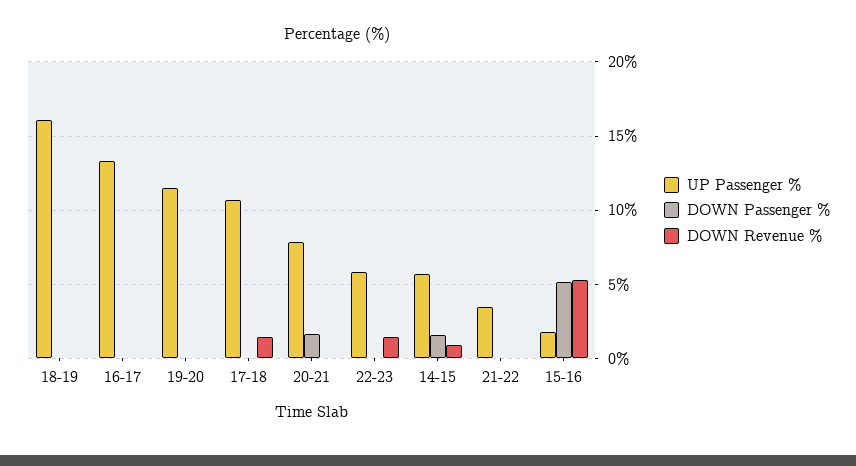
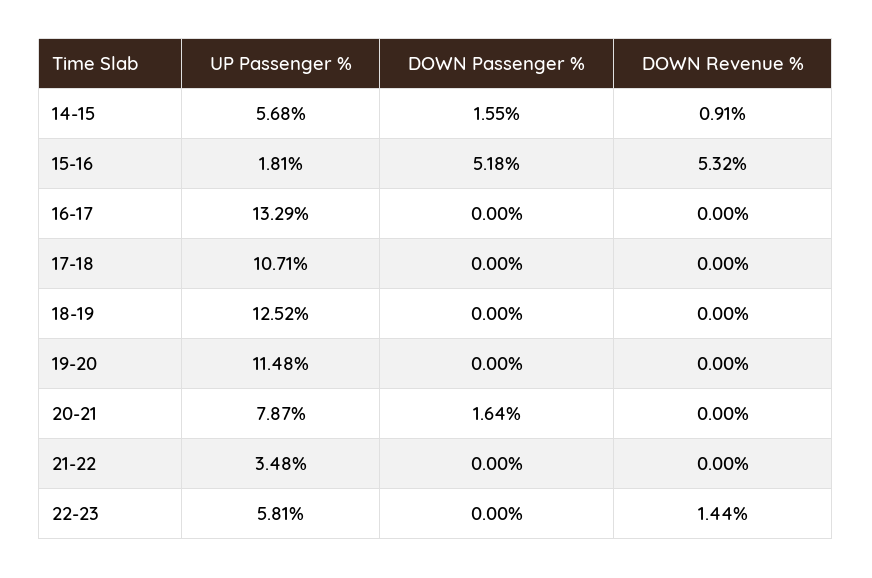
  {
    "UP Passenger %": {
-     "18-19": 16,
+     "18-19": 12.52,
      "16-17": 13.29,
      "19-20": 11.48,
      "17-18": 10.71,
      "20-21": 7.87,
      "22-23": 5.81,
      "14-15": 5.68,
      "21-22": 3.48,
      "15-16": 1.81
    },
    "DOWN Passenger %": {
      "18-19": 0,
      "16-17": 0,
      "19-20": 0,
      "17-18": 0,
      "20-21": 1.64,
      "22-23": 0,
      "14-15": 1.55,
      "21-22": 0,
      "15-16": 5.18
    },
    "DOWN Revenue %": {
      "18-19": 0,
      "16-17": 0,
      "19-20": 0,
-     "17-18": 1.5,
+     "17-18": 0,
      "20-21": 0,
      "22-23": 1.44,
      "14-15": 0.91,
      "21-22": 0,
      "15-16": 5.32
    }
  }

